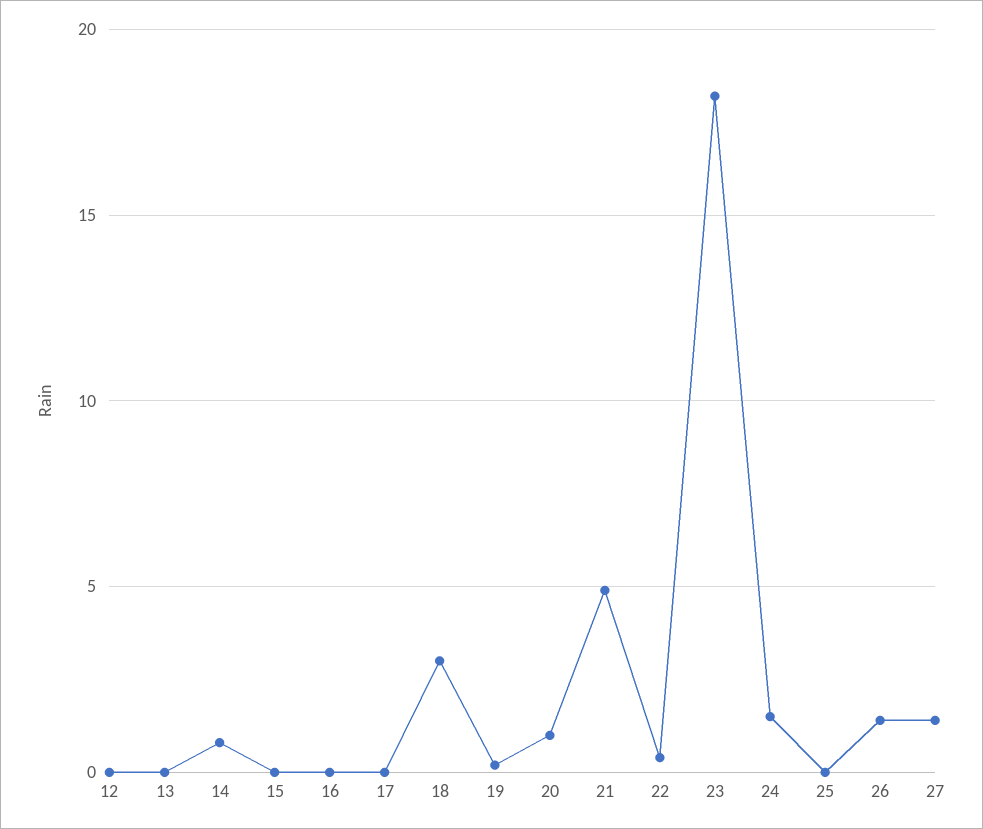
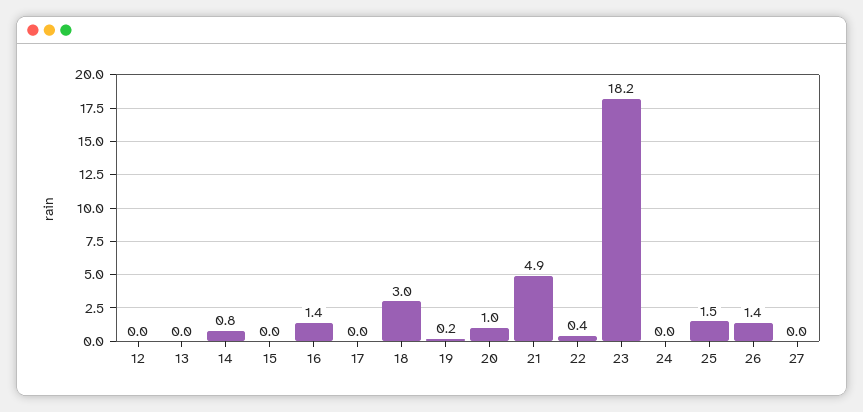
  {
    "12": 0,
    "13": 0,
    "14": 0.8,
    "15": 0,
-   "16": 0,
+   "16": 1.4,
    "17": 0,
    "18": 3,
    "19": 0.2,
    "20": 1,
    "21": 4.9,
    "22": 0.4,
    "23": 18.2,
-   "24": 1.5,
+   "24": 0,
-   "25": 0,
+   "25": 1.5,
    "26": 1.4,
-   "27": 1.5
+   "27": 0
  }

